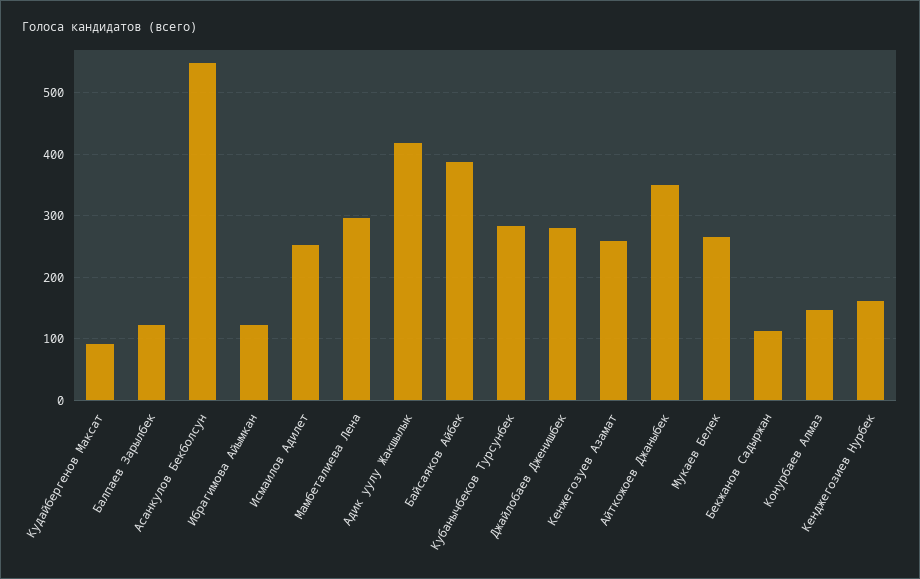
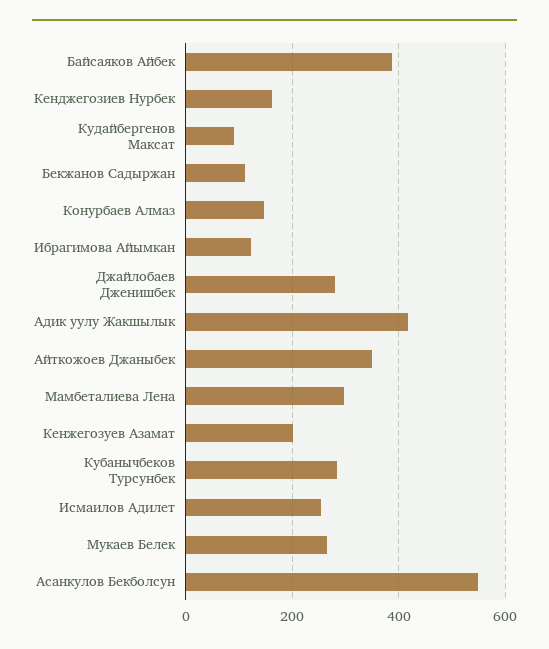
  {
    "Кудайбергенов Максат": 90,
-   "Балпаев Зарылбек": 120,
    "Асанкулов Бекболсун": 550,
    "Ибрагимова Айымкан": 120,
    "Исмаилов Адилет": 250,
    "Мамбеталиева Лена": 300,
    "Адик уулу Жакшылык": 420,
    "Байсаяков Айбек": 390,
    "Кубанычбеков Турсунбек": 280,
    "Джайлобаев Дженишбек": 280,
-   "Кенжегозуев Азамат": 260,
+   "Кенжегозуев Азамат": 200,
    "Айткожоев Джаныбек": 350,
    "Мукаев Белек": 270,
    "Бекжанов Садыржан": 110,
    "Конурбаев Алмаз": 150,
    "Кенджегозиев Нурбек": 160
  }

